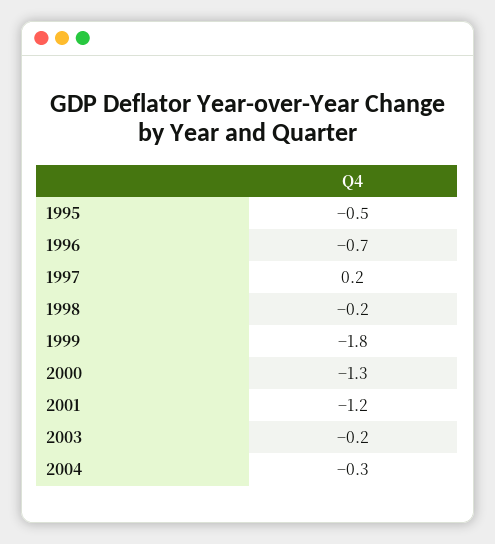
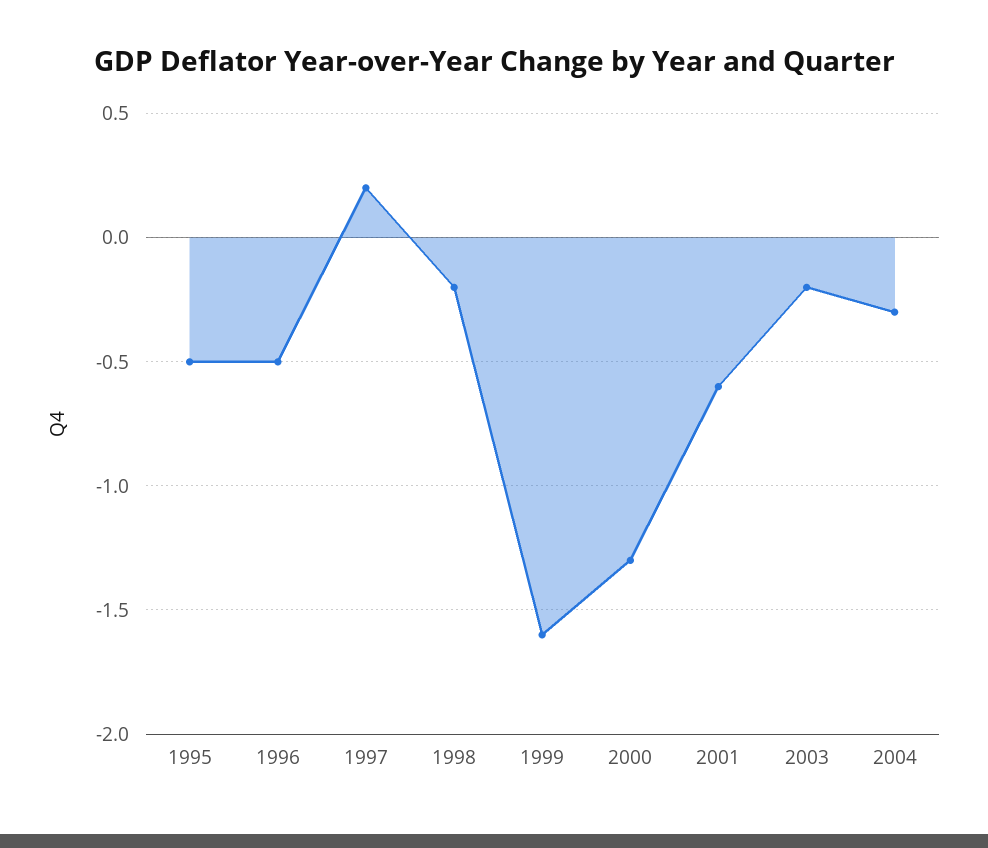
  {
    "1995": -0.5,
-   "1996": -0.7,
+   "1996": -0.5,
    "1997": 0.2,
    "1998": -0.2,
-   "1999": -1.8,
+   "1999": -1.6,
    "2000": -1.3,
-   "2001": -1.2,
+   "2001": -0.6,
    "2003": -0.2,
    "2004": -0.3
  }

